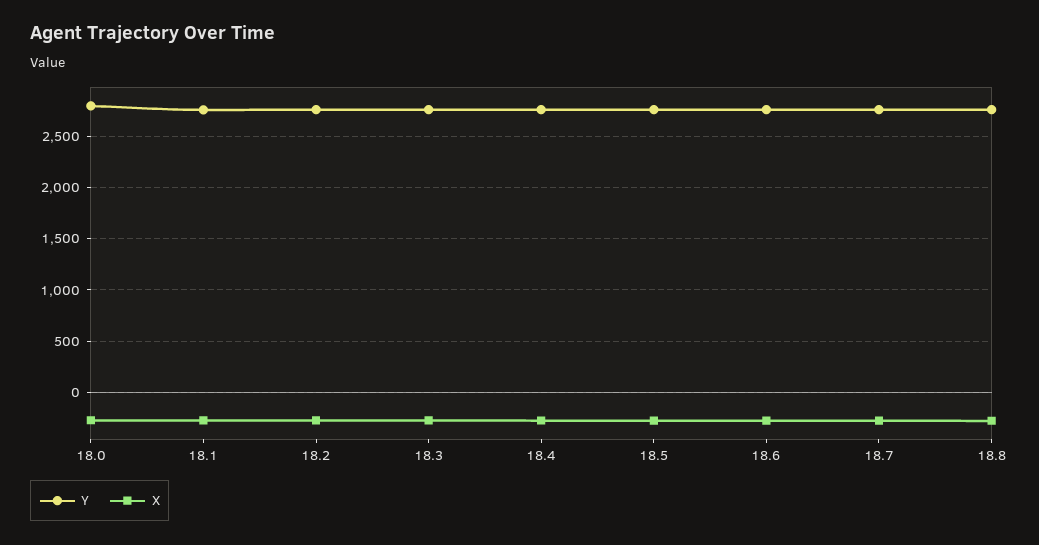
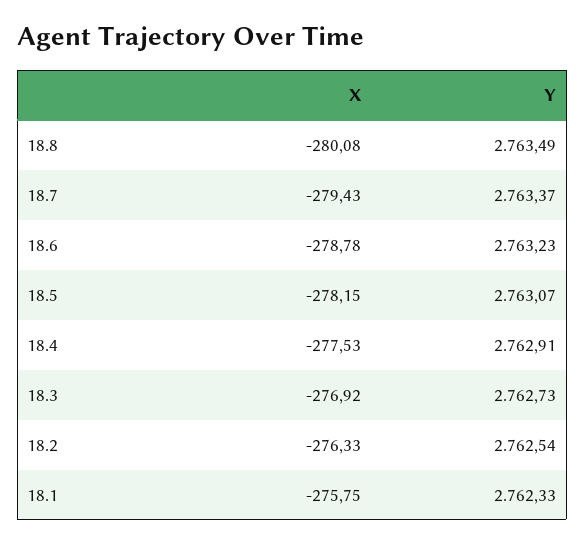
  {
    "Y": {
-     "18.0": 2800,
      "18.1": 2762.33,
      "18.2": 2762.54,
      "18.3": 2762.73,
      "18.4": 2762.91,
      "18.5": 2763.07,
      "18.6": 2763.23,
      "18.7": 2763.37,
      "18.8": 2763.49
    },
    "X": {
-     "18.0": -300,
      "18.1": -275.75,
      "18.2": -276.33,
      "18.3": -276.92,
      "18.4": -277.53,
      "18.5": -278.15,
      "18.6": -278.78,
      "18.7": -279.43,
      "18.8": -280.08
    }
  }

